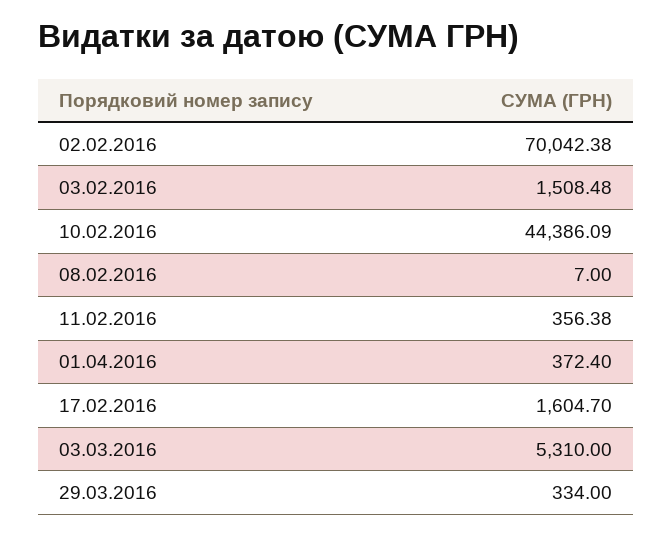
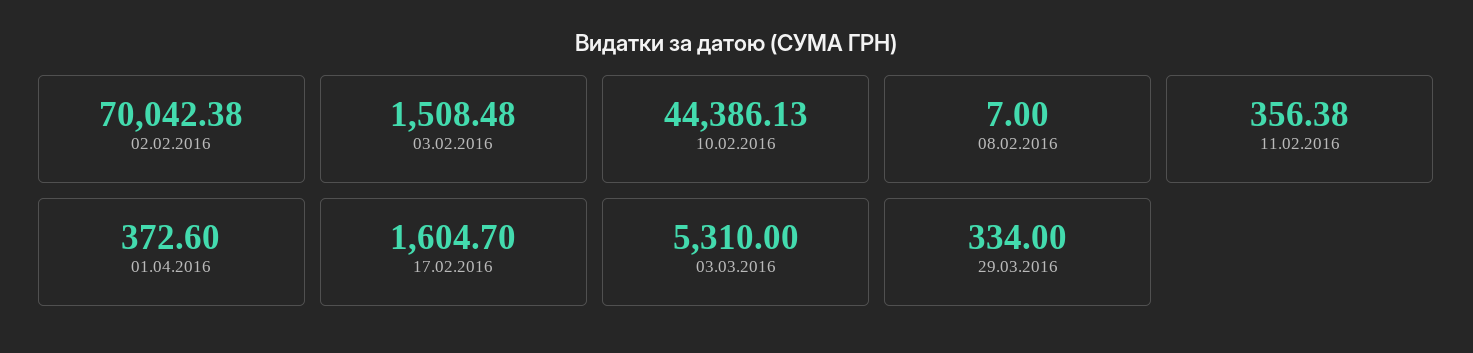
  {
    "02.02.2016": 70042.38,
    "03.02.2016": 1508.48,
-   "10.02.2016": 44386.09,
+   "10.02.2016": 44386.13,
    "08.02.2016": 7,
    "11.02.2016": 356.38,
-   "01.04.2016": 372.4,
+   "01.04.2016": 372.6,
    "17.02.2016": 1604.7,
    "03.03.2016": 5310,
    "29.03.2016": 334
  }

